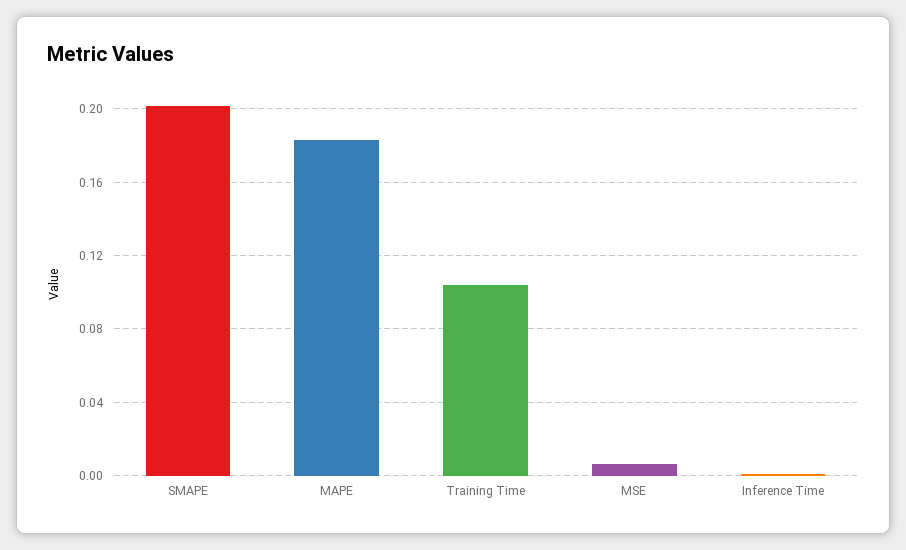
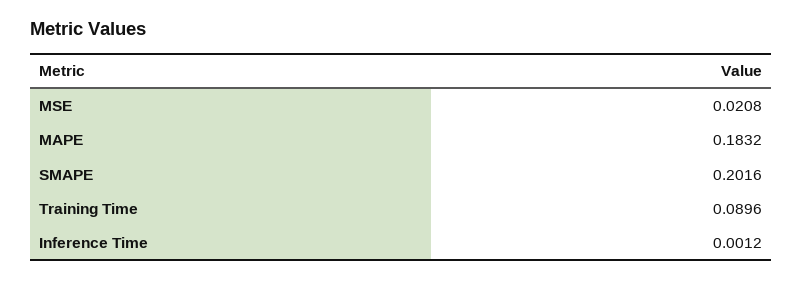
  {
    "SMAPE": 0.2016,
    "MAPE": 0.1832,
-   "Training Time": 0.105,
+   "Training Time": 0.0896,
-   "MSE": 0.005,
+   "MSE": 0.0208,
    "Inference Time": 0.0012
  }

